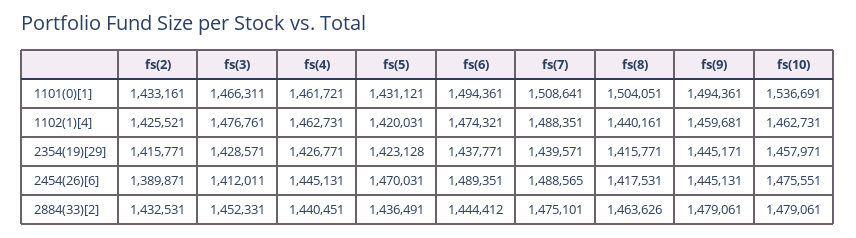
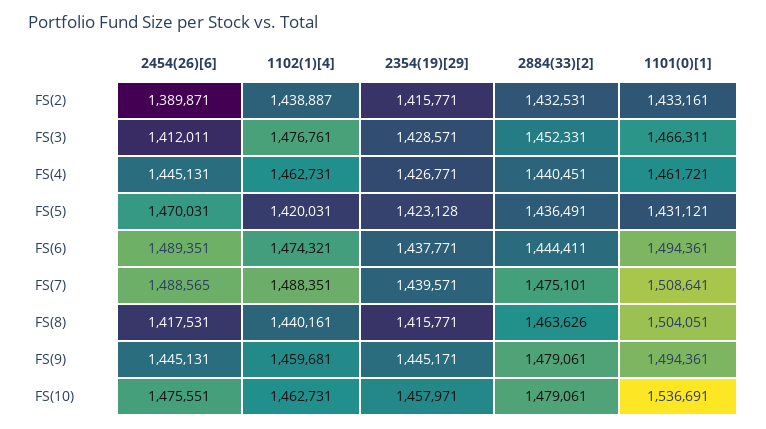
  {
    "fs(2)": {
      "1101(0)[1]": 1433161,
-     "1102(1)[4]": 1425521,
+     "1102(1)[4]": 1438887,
      "2354(19)[29]": 1415771,
      "2454(26)[6]": 1389871,
      "2884(33)[2]": 1432531
    },
    "fs(3)": {
      "1101(0)[1]": 1466311,
      "1102(1)[4]": 1476761,
      "2354(19)[29]": 1428571,
      "2454(26)[6]": 1412011,
      "2884(33)[2]": 1452331
    },
    "fs(4)": {
      "1101(0)[1]": 1461721,
      "1102(1)[4]": 1462731,
      "2354(19)[29]": 1426771,
      "2454(26)[6]": 1445131,
      "2884(33)[2]": 1440451
    },
    "fs(5)": {
      "1101(0)[1]": 1431121,
      "1102(1)[4]": 1420031,
      "2354(19)[29]": 1423128,
      "2454(26)[6]": 1470031,
      "2884(33)[2]": 1436491
    },
    "fs(6)": {
      "1101(0)[1]": 1494361,
      "1102(1)[4]": 1474321,
      "2354(19)[29]": 1437771,
      "2454(26)[6]": 1489351,
-     "2884(33)[2]": 1444412
+     "2884(33)[2]": 1444411
    },
    "fs(7)": {
      "1101(0)[1]": 1508641,
      "1102(1)[4]": 1488351,
      "2354(19)[29]": 1439571,
      "2454(26)[6]": 1488565,
      "2884(33)[2]": 1475101
    },
    "fs(8)": {
      "1101(0)[1]": 1504051,
      "1102(1)[4]": 1440161,
      "2354(19)[29]": 1415771,
      "2454(26)[6]": 1417531,
      "2884(33)[2]": 1463626
    },
    "fs(9)": {
      "1101(0)[1]": 1494361,
      "1102(1)[4]": 1459681,
      "2354(19)[29]": 1445171,
      "2454(26)[6]": 1445131,
      "2884(33)[2]": 1479061
    },
    "fs(10)": {
      "1101(0)[1]": 1536691,
      "1102(1)[4]": 1462731,
      "2354(19)[29]": 1457971,
      "2454(26)[6]": 1475551,
      "2884(33)[2]": 1479061
    }
  }

